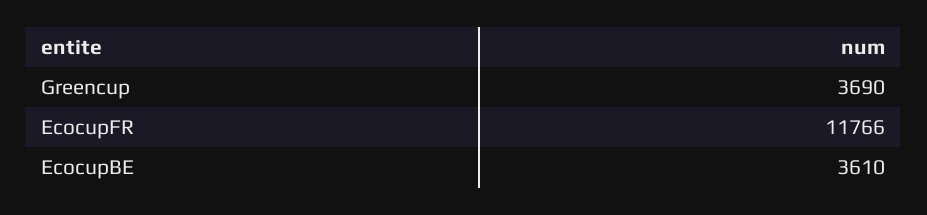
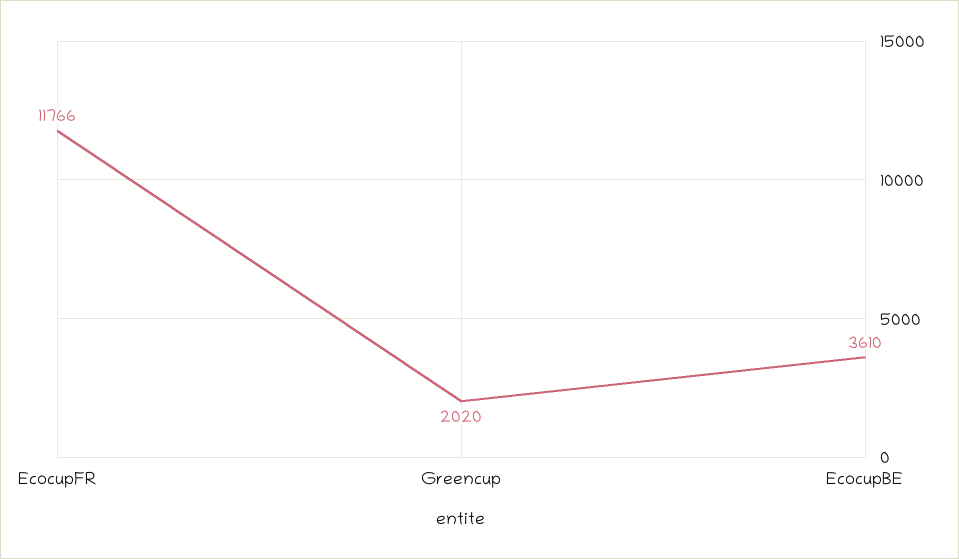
  {
-   "Greencup": 3690,
+   "Greencup": 2020,
    "EcocupFR": 11766,
    "EcocupBE": 3610
  }

